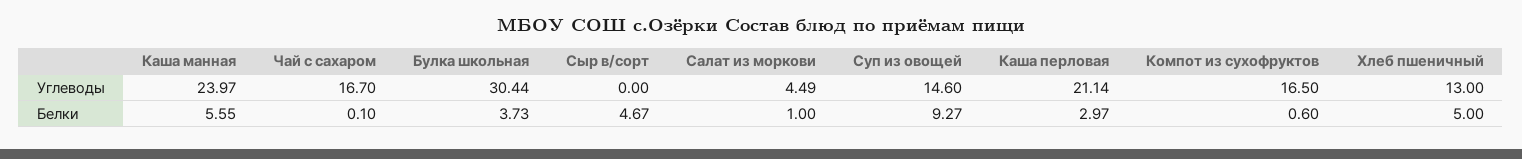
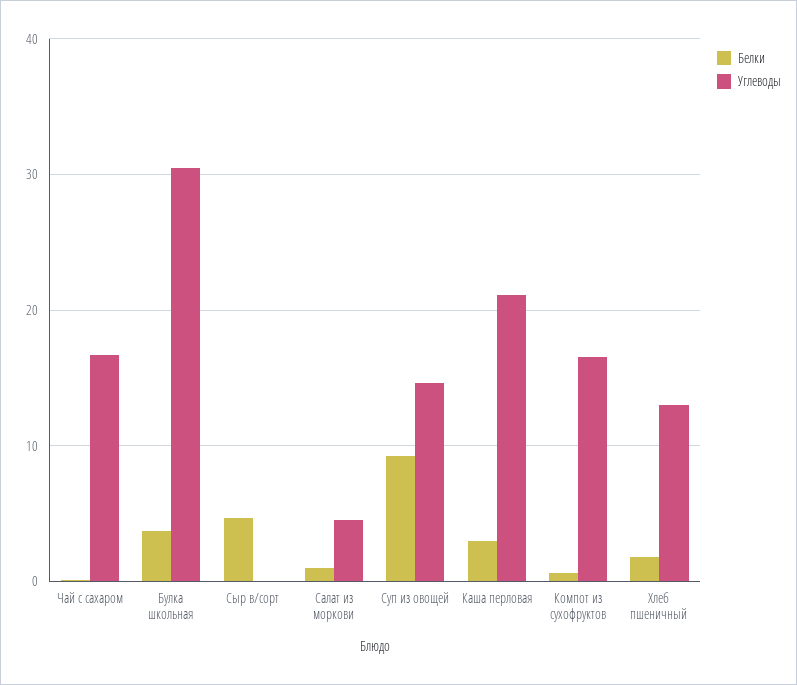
  {
    "Углеводы": {
-     "Каша манная": 23.97,
      "Чай с сахаром": 16.7,
      "Булка школьная": 30.44,
      "Сыр в/сорт": 0,
      "Салат из моркови": 4.49,
      "Суп из овощей": 14.6,
      "Каша перловая": 21.14,
      "Компот из сухофруктов": 16.5,
      "Хлеб пшеничный": 13
    },
    "Белки": {
-     "Каша манная": 5.55,
      "Чай с сахаром": 0.1,
      "Булка школьная": 3.73,
      "Сыр в/сорт": 4.67,
      "Салат из моркови": 1,
      "Суп из овощей": 9.27,
      "Каша перловая": 2.97,
      "Компот из сухофруктов": 0.6,
-     "Хлеб пшеничный": 5
+     "Хлеб пшеничный": 2
    }
  }

